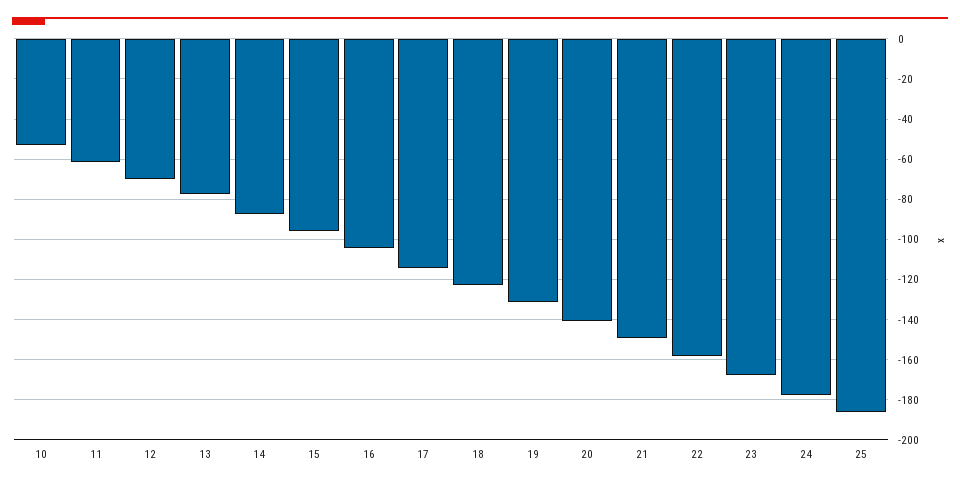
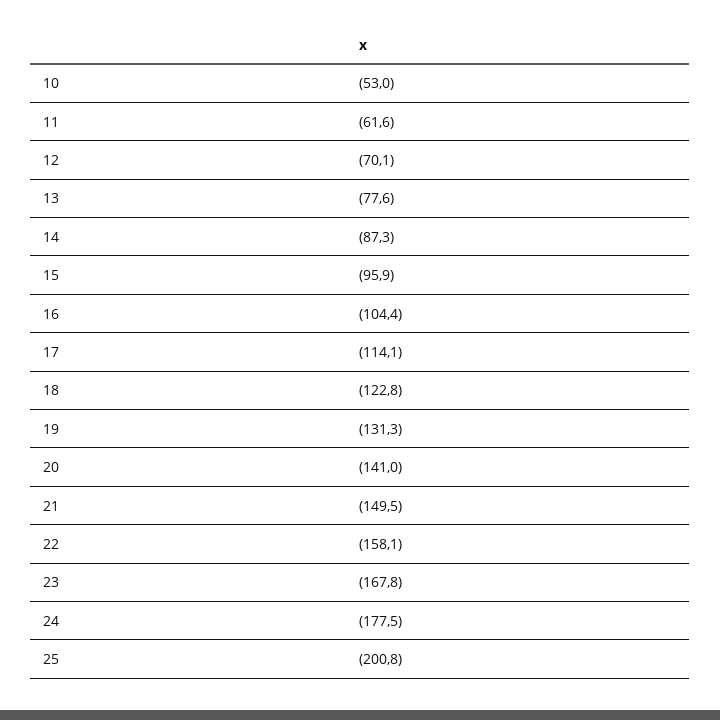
  {
    "10": -53,
    "11": -61.6,
    "12": -70.1,
    "13": -77.6,
    "14": -87.3,
    "15": -95.9,
    "16": -104.4,
    "17": -114.1,
    "18": -122.8,
    "19": -131.3,
    "20": -141,
    "21": -149.5,
    "22": -158.1,
    "23": -167.8,
    "24": -177.5,
-   "25": -185
+   "25": -200.8
  }

